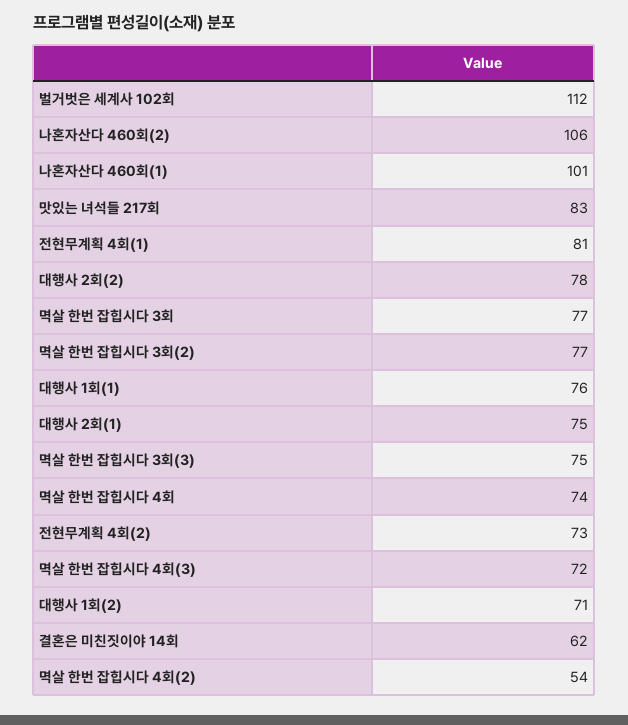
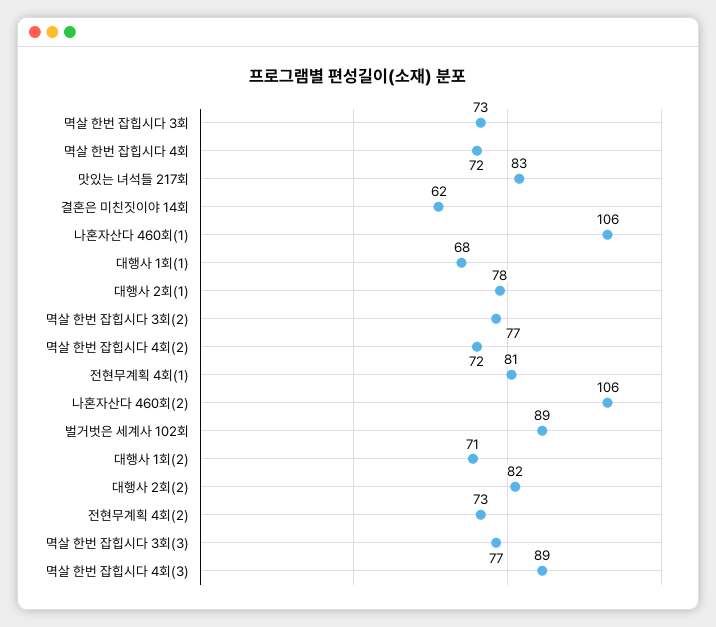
  {
-   "벌거벗은 세계사 102회": 112,
+   "벌거벗은 세계사 102회": 89,
    "나혼자산다 460회(2)": 106,
-   "나혼자산다 460회(1)": 101,
+   "나혼자산다 460회(1)": 106,
    "맛있는 녀석들 217회": 83,
    "전현무계획 4회(1)": 81,
-   "대행사 2회(2)": 78,
+   "대행사 2회(2)": 82,
-   "멱살 한번 잡힙시다 3회": 77,
+   "멱살 한번 잡힙시다 3회": 73,
    "멱살 한번 잡힙시다 3회(2)": 77,
-   "대행사 1회(1)": 76,
+   "대행사 1회(1)": 68,
-   "대행사 2회(1)": 75,
+   "대행사 2회(1)": 78,
-   "멱살 한번 잡힙시다 3회(3)": 75,
+   "멱살 한번 잡힙시다 3회(3)": 77,
-   "멱살 한번 잡힙시다 4회": 74,
+   "멱살 한번 잡힙시다 4회": 72,
    "전현무계획 4회(2)": 73,
-   "멱살 한번 잡힙시다 4회(3)": 72,
+   "멱살 한번 잡힙시다 4회(3)": 89,
    "대행사 1회(2)": 71,
    "결혼은 미친짓이야 14회": 62,
-   "멱살 한번 잡힙시다 4회(2)": 54
+   "멱살 한번 잡힙시다 4회(2)": 72
  }

